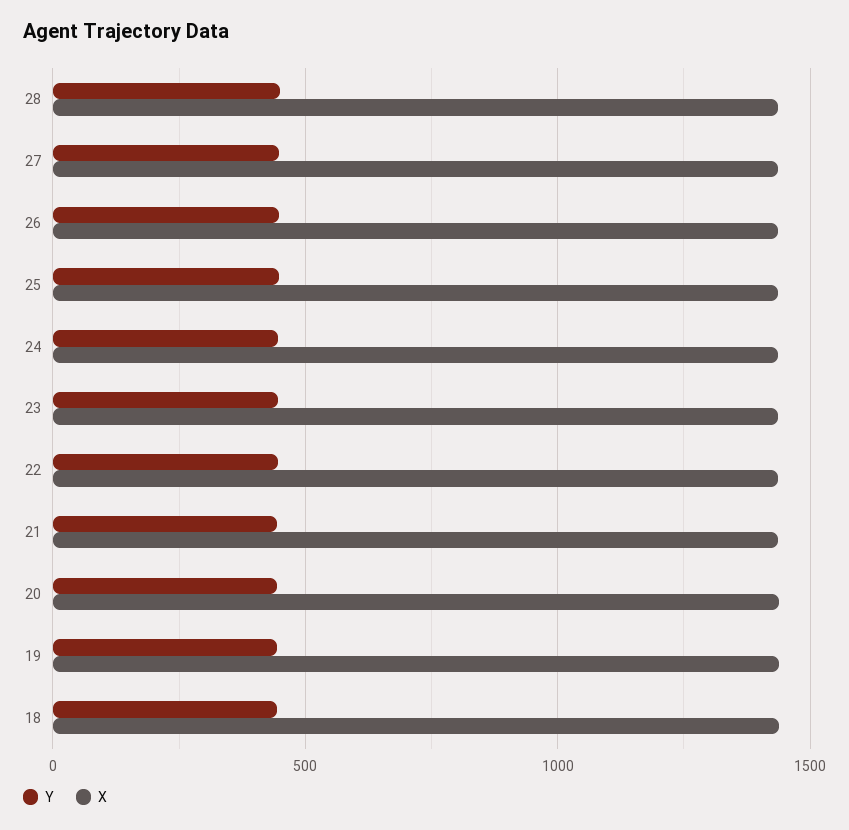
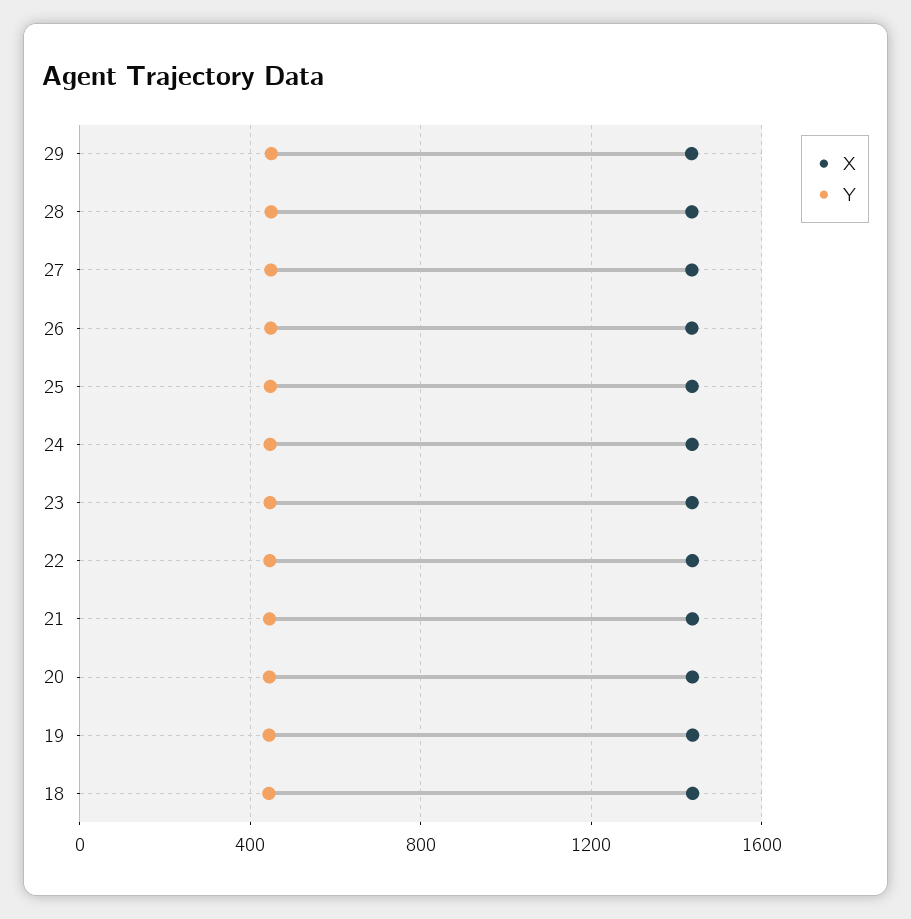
  {
    "Y": {
      "28": 450,
      "27": 450,
      "26": 450,
      "25": 450,
      "24": 450,
      "23": 450,
      "22": 450,
      "21": 450,
      "20": 450,
      "19": 450,
-     "18": 450
+     "18": 450,
+     "29": 450
    },
    "X": {
      "28": 1450,
      "27": 1450,
      "26": 1450,
      "25": 1450,
      "24": 1450,
      "23": 1450,
      "22": 1450,
      "21": 1450,
      "20": 1450,
      "19": 1450,
-     "18": 1450
+     "18": 1450,
+     "29": 1450
    }
  }

